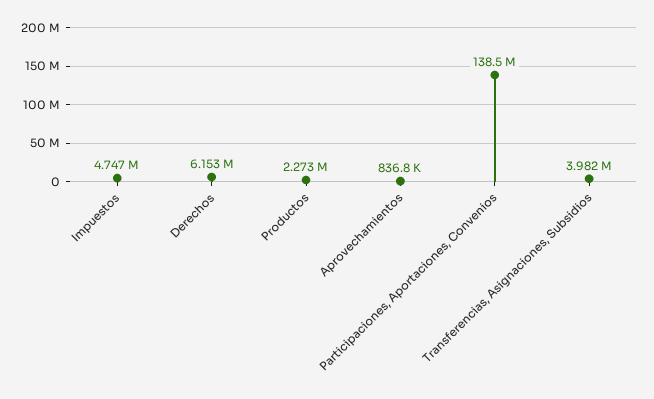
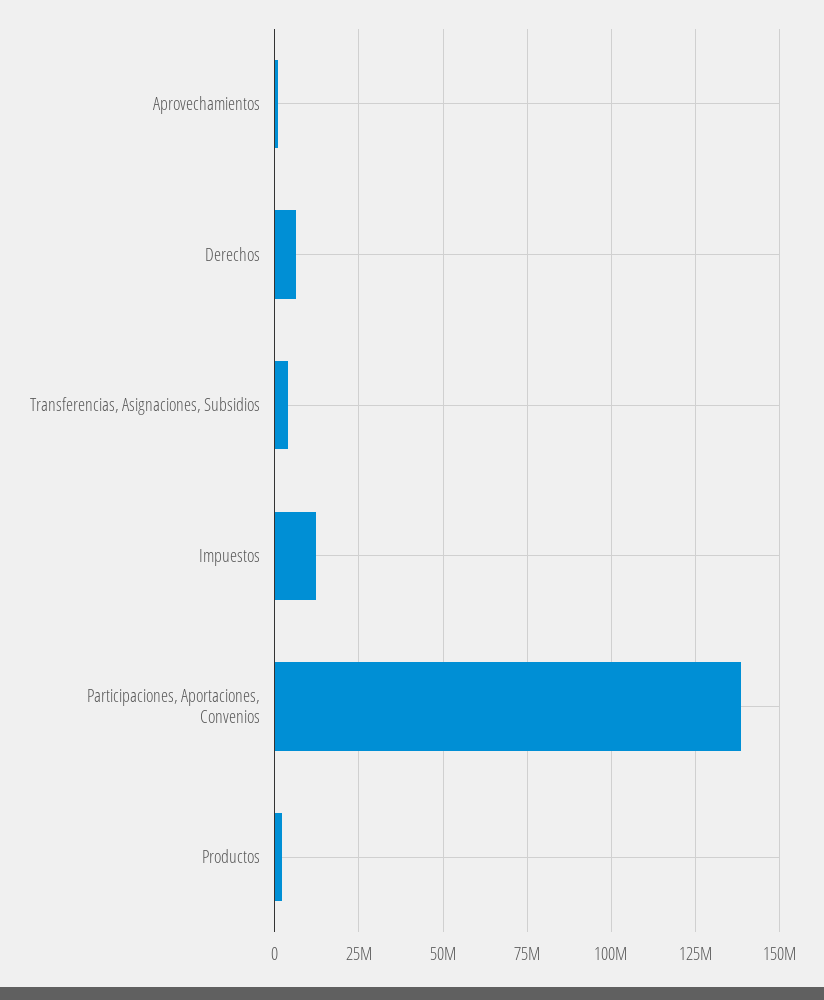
  {
-   "Impuestos": 4747000,
+   "Impuestos": 12500000,
    "Derechos": 6153000,
    "Productos": 2273000,
    "Aprovechamientos": 836800,
    "Participaciones, Aportaciones, Convenios": 138500000,
    "Transferencias, Asignaciones, Subsidios": 3982000
  }

